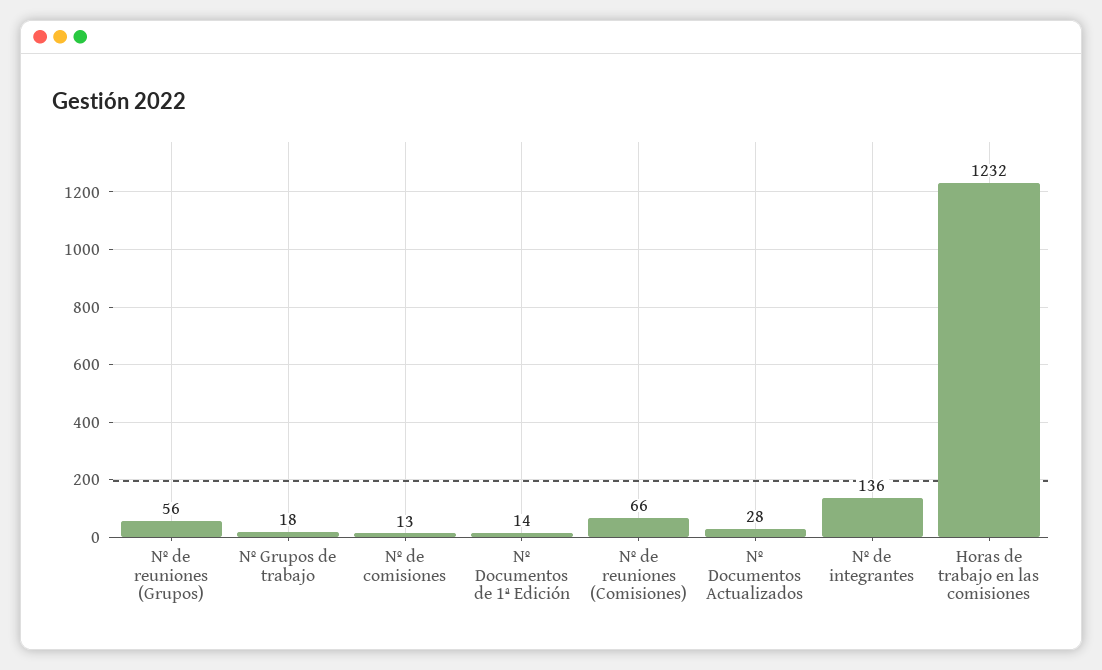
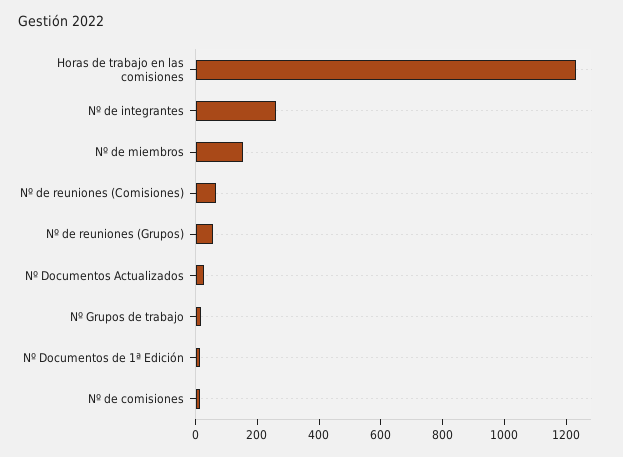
  {
    "Nº de reuniones (Grupos)": 56,
    "Nº Grupos de trabajo": 18,
    "Nº de comisiones": 13,
    "Nº Documentos de 1ª Edición": 14,
    "Nº de reuniones (Comisiones)": 66,
    "Nº Documentos Actualizados": 28,
-   "Nº de integrantes": 136,
+   "Nº de integrantes": 250,
-   "Horas de trabajo en las comisiones": 1232
+   "Horas de trabajo en las comisiones": 1232,
+   "Nº de miembros": 150
  }

